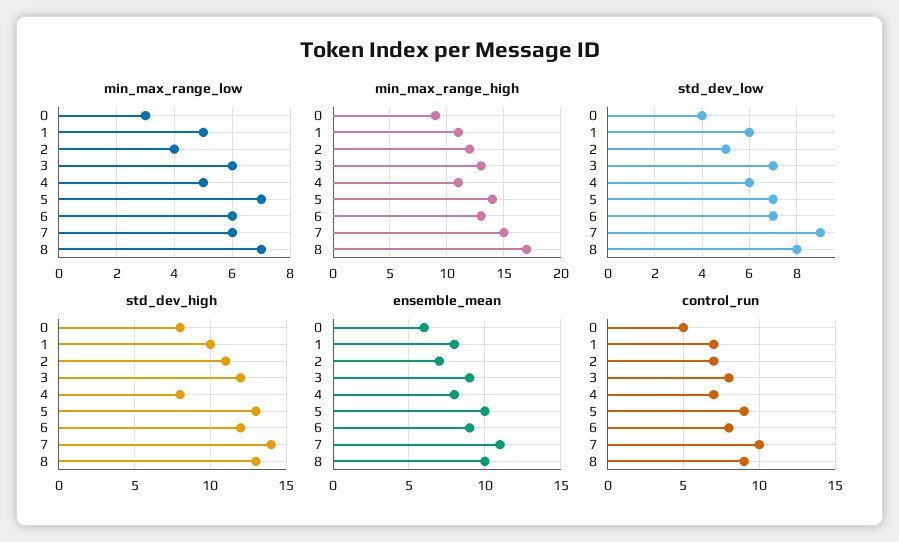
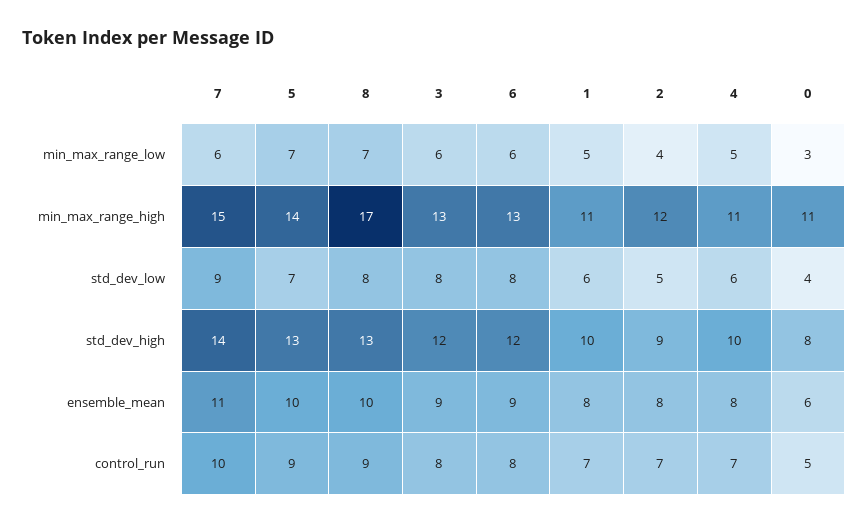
  {
    "min_max_range_low": {
      "0": 3,
      "1": 5,
      "2": 4,
      "3": 6,
      "4": 5,
      "5": 7,
      "6": 6,
      "7": 6,
      "8": 7
    },
    "min_max_range_high": {
-     "0": 9,
+     "0": 11,
      "1": 11,
      "2": 12,
      "3": 13,
      "4": 11,
      "5": 14,
      "6": 13,
      "7": 15,
      "8": 17
    },
    "std_dev_low": {
      "0": 4,
      "1": 6,
      "2": 5,
-     "3": 7,
+     "3": 8,
      "4": 6,
      "5": 7,
-     "6": 7,
+     "6": 8,
      "7": 9,
      "8": 8
    },
    "std_dev_high": {
      "0": 8,
      "1": 10,
-     "2": 11,
+     "2": 9,
      "3": 12,
-     "4": 8,
+     "4": 10,
      "5": 13,
      "6": 12,
      "7": 14,
      "8": 13
    },
    "ensemble_mean": {
      "0": 6,
      "1": 8,
-     "2": 7,
+     "2": 8,
      "3": 9,
      "4": 8,
      "5": 10,
      "6": 9,
      "7": 11,
      "8": 10
    },
    "control_run": {
      "0": 5,
      "1": 7,
      "2": 7,
      "3": 8,
      "4": 7,
      "5": 9,
      "6": 8,
      "7": 10,
      "8": 9
    }
  }

